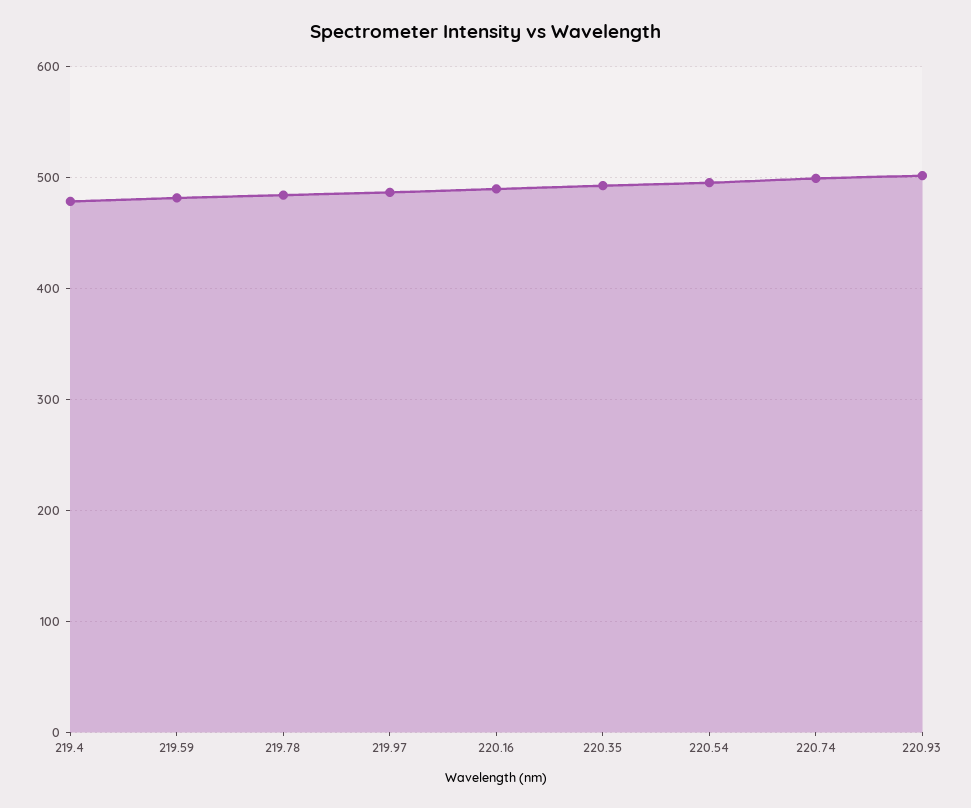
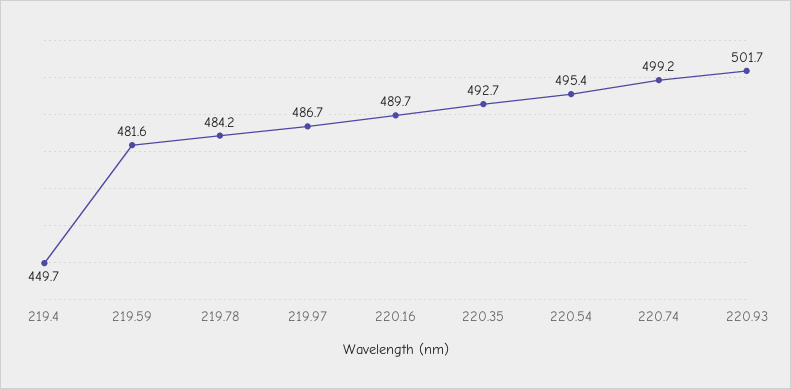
  {
-   "219.4": 480,
+   "219.4": 449.7,
    "219.59": 481.6,
    "219.78": 484.2,
    "219.97": 486.7,
    "220.16": 489.7,
    "220.35": 492.7,
    "220.54": 495.4,
    "220.74": 499.2,
    "220.93": 501.7
  }

